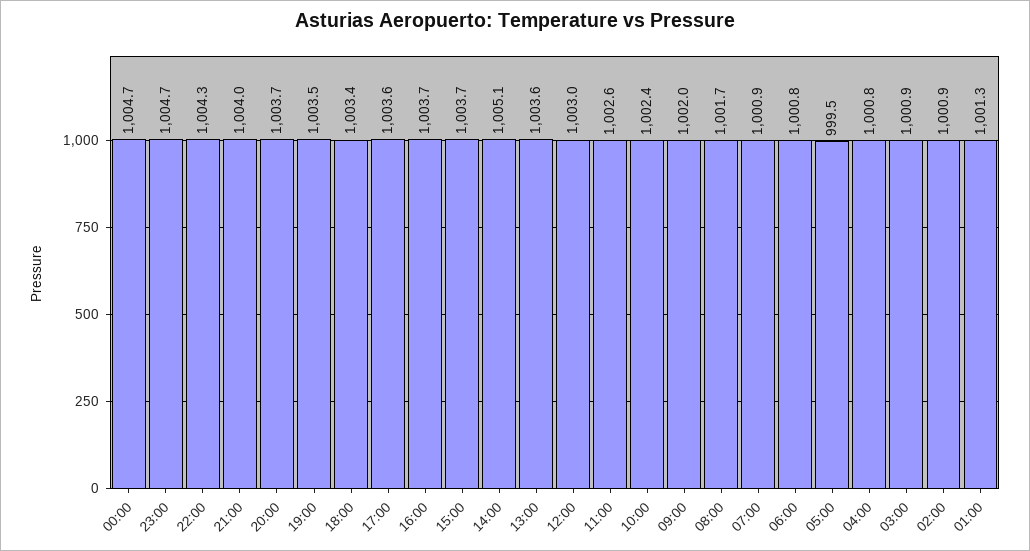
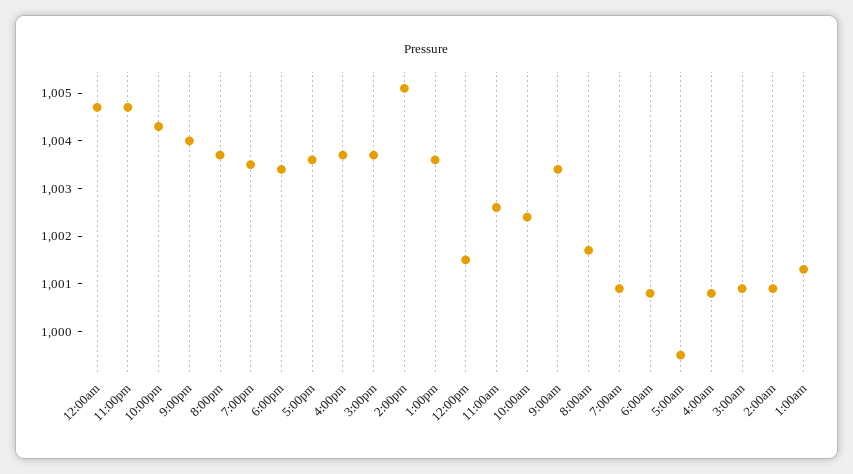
  {
    "00:00": 1004.7,
    "23:00": 1004.7,
    "22:00": 1004.3,
    "21:00": 1004,
    "20:00": 1003.7,
    "19:00": 1003.5,
    "18:00": 1003.4,
    "17:00": 1003.6,
    "16:00": 1003.7,
    "15:00": 1003.7,
    "14:00": 1005.1,
    "13:00": 1003.6,
-   "12:00": 1003,
+   "12:00": 1001.5,
    "11:00": 1002.6,
    "10:00": 1002.4,
-   "09:00": 1002,
+   "09:00": 1003.5,
    "08:00": 1001.7,
    "07:00": 1000.9,
    "06:00": 1000.8,
    "05:00": 999.5,
    "04:00": 1000.8,
    "03:00": 1000.9,
    "02:00": 1000.9,
    "01:00": 1001.3
  }

